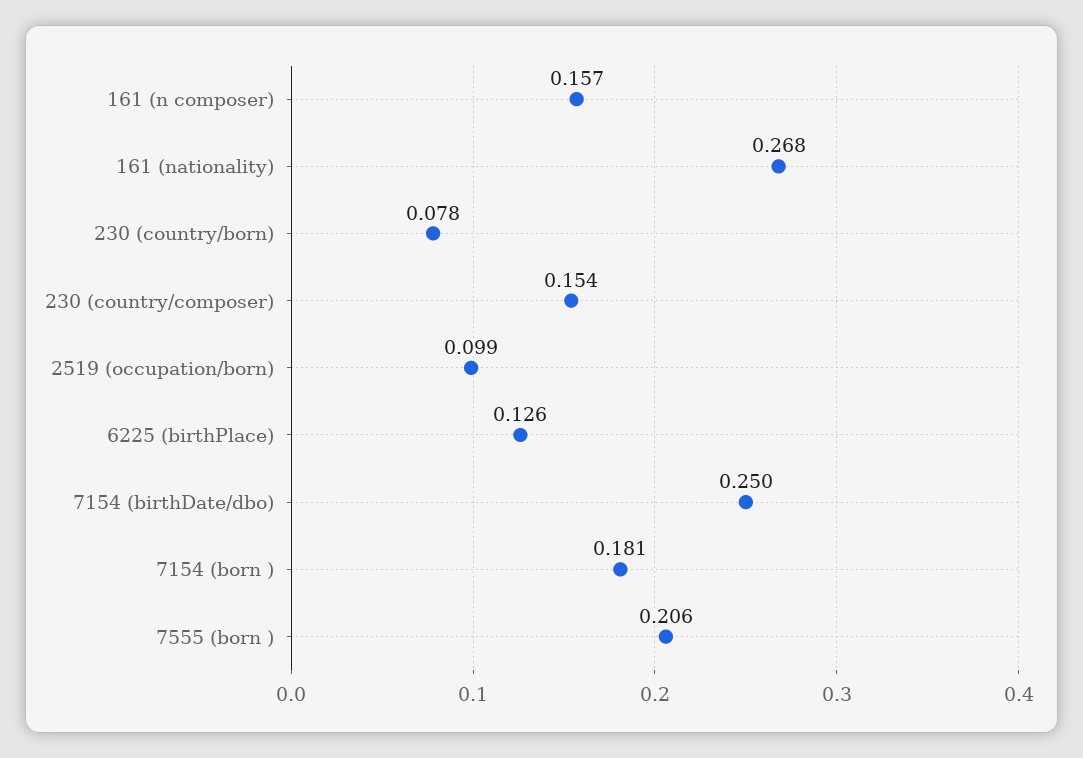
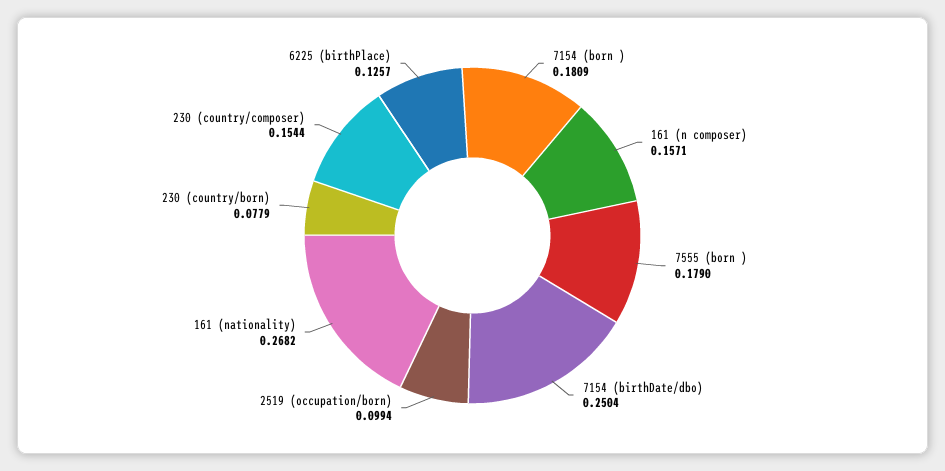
  {
    "161 (n composer)": 0.1571,
    "161 (nationality)": 0.2682,
    "230 (country/born)": 0.0779,
    "230 (country/composer)": 0.1544,
    "2519 (occupation/born)": 0.0994,
    "6225 (birthPlace)": 0.1257,
    "7154 (birthDate/dbo)": 0.2504,
    "7154 (born )": 0.1809,
-   "7555 (born )": 0.206
+   "7555 (born )": 0.179
  }

